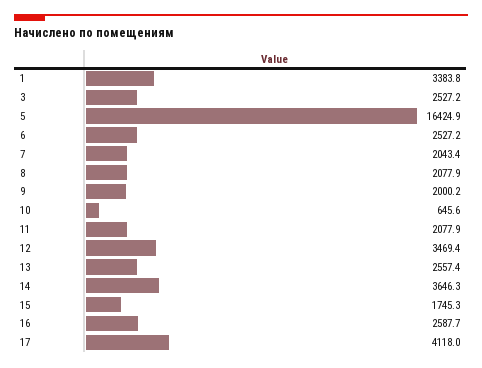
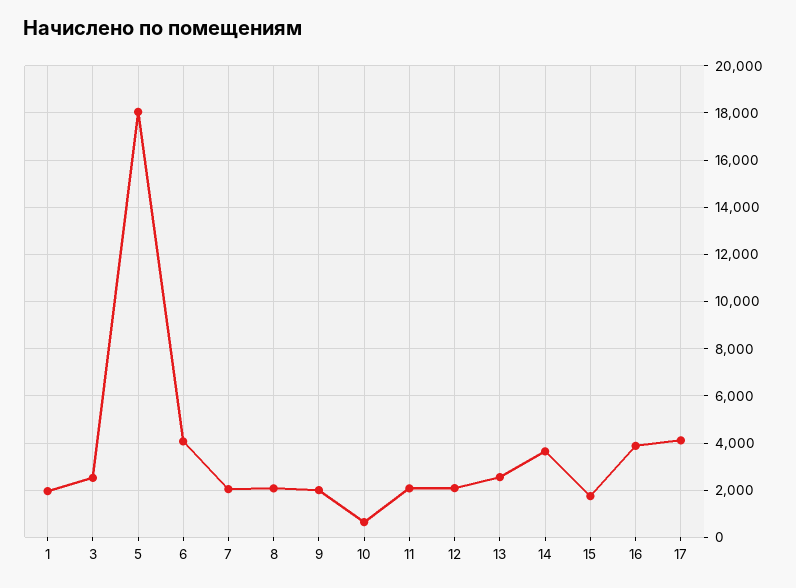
  {
-   "1": 3383.8,
+   "1": 2000,
    "3": 2527.2,
-   "5": 16424.9,
+   "5": 18000,
-   "6": 2527.2,
+   "6": 4000,
    "7": 2043.4,
    "8": 2077.9,
    "9": 2000.2,
    "10": 645.6,
    "11": 2077.9,
-   "12": 3469.4,
+   "12": 2000,
    "13": 2557.4,
    "14": 3646.3,
    "15": 1745.3,
-   "16": 2587.7,
+   "16": 4000,
    "17": 4118
  }

